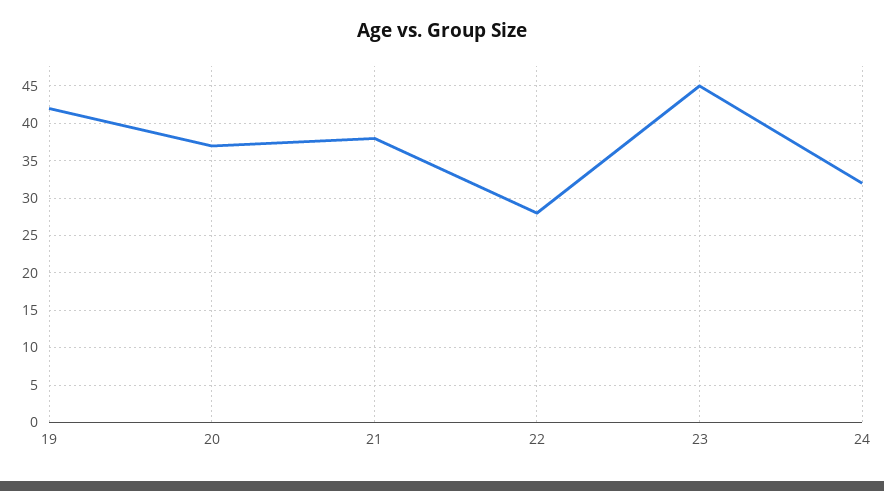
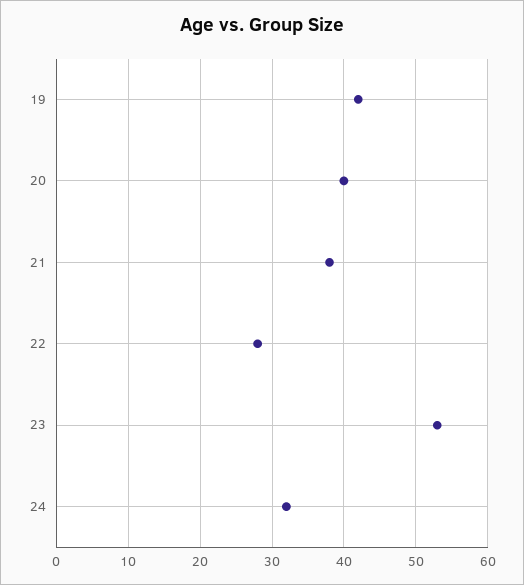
  {
    "19": 42,
-   "20": 37,
+   "20": 40,
    "21": 38,
    "22": 28,
-   "23": 45,
+   "23": 53,
    "24": 32
  }

